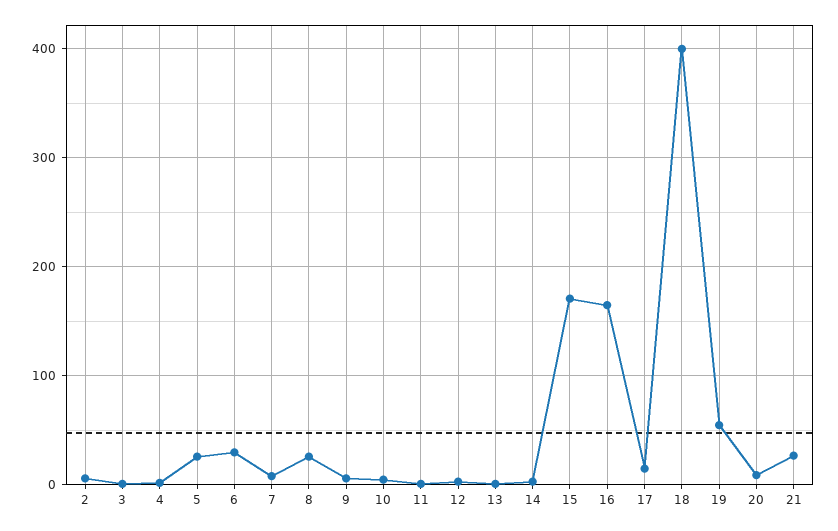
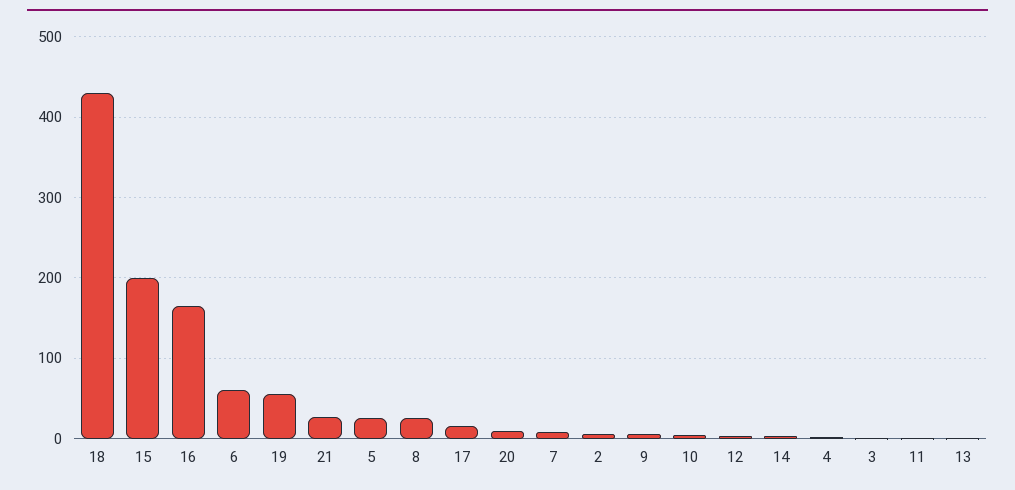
  {
    "2": 10,
    "3": 0,
    "4": 0,
    "5": 30,
-   "6": 30,
+   "6": 60,
    "7": 10,
    "8": 30,
    "9": 10,
    "10": 10,
    "11": 0,
    "12": 0,
    "13": 0,
    "14": 0,
-   "15": 170,
+   "15": 200,
    "16": 170,
    "17": 20,
-   "18": 400,
+   "18": 430,
    "19": 60,
    "20": 10,
    "21": 30
  }

